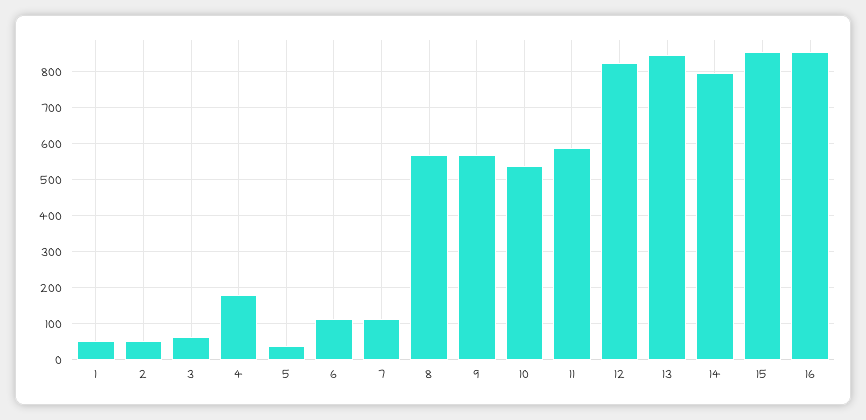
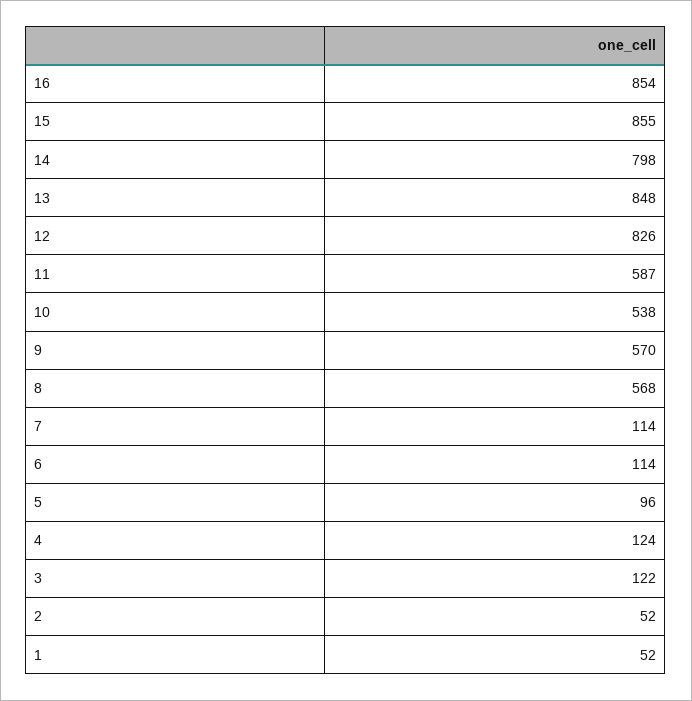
  {
    "1": 52,
    "2": 52,
-   "3": 60,
+   "3": 122,
-   "4": 180,
+   "4": 124,
-   "5": 40,
+   "5": 96,
    "6": 114,
    "7": 114,
    "8": 568,
    "9": 570,
    "10": 538,
    "11": 587,
    "12": 826,
    "13": 848,
    "14": 798,
    "15": 855,
    "16": 854
  }

